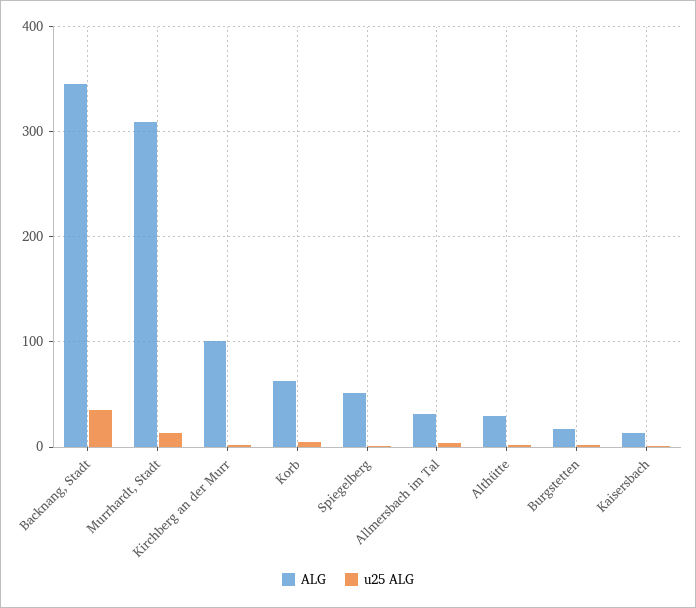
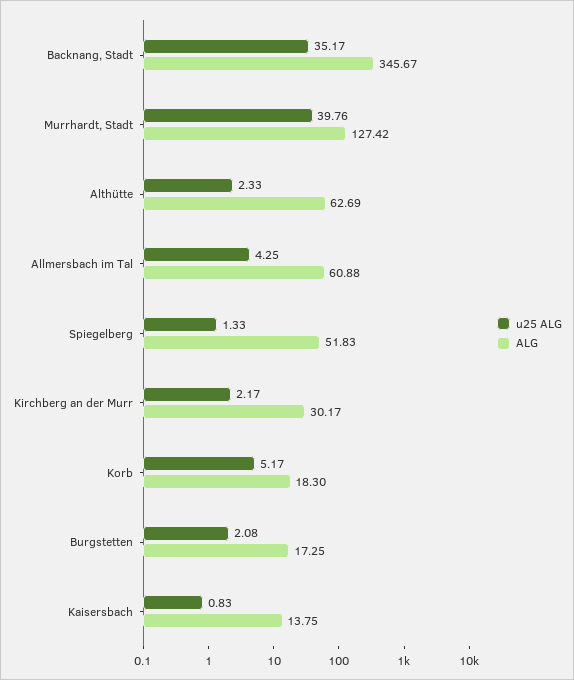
  {
    "ALG": {
      "Backnang, Stadt": 345.67,
-     "Murrhardt, Stadt": 310,
+     "Murrhardt, Stadt": 127.42,
-     "Kirchberg an der Murr": 100,
+     "Kirchberg an der Murr": 30.17,
-     "Korb": 60,
+     "Korb": 18.3,
      "Spiegelberg": 51.83,
-     "Allmersbach im Tal": 30,
+     "Allmersbach im Tal": 60.88,
-     "Althütte": 30,
+     "Althütte": 62.69,
      "Burgstetten": 17.25,
      "Kaisersbach": 13.75
    },
    "u25 ALG": {
      "Backnang, Stadt": 35.17,
-     "Murrhardt, Stadt": 10,
+     "Murrhardt, Stadt": 39.76,
      "Kirchberg an der Murr": 2.17,
      "Korb": 5.17,
      "Spiegelberg": 1.33,
      "Allmersbach im Tal": 4.25,
      "Althütte": 2.33,
      "Burgstetten": 2.08,
      "Kaisersbach": 0.83
    }
  }

